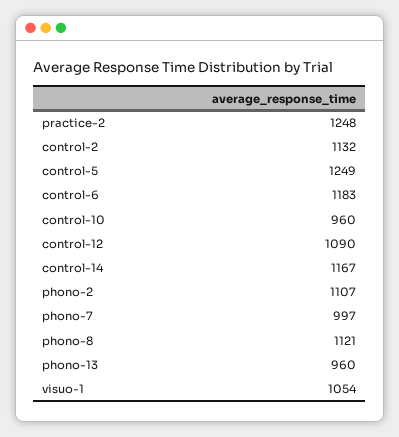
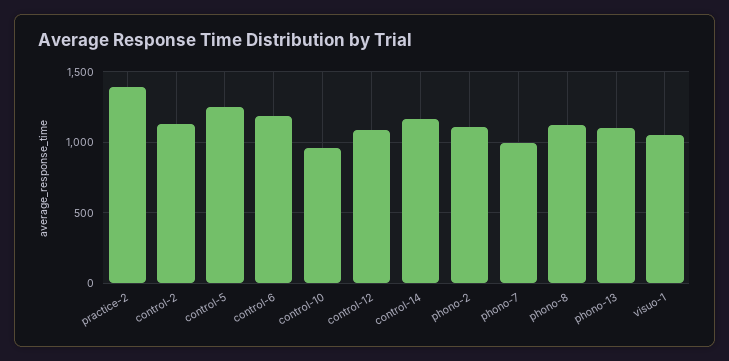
  {
-   "practice-2": 1248,
+   "practice-2": 1400,
    "control-2": 1132,
    "control-5": 1249,
    "control-6": 1183,
    "control-10": 960,
    "control-12": 1090,
    "control-14": 1167,
    "phono-2": 1107,
    "phono-7": 997,
    "phono-8": 1121,
-   "phono-13": 960,
+   "phono-13": 1100,
    "visuo-1": 1054
  }

